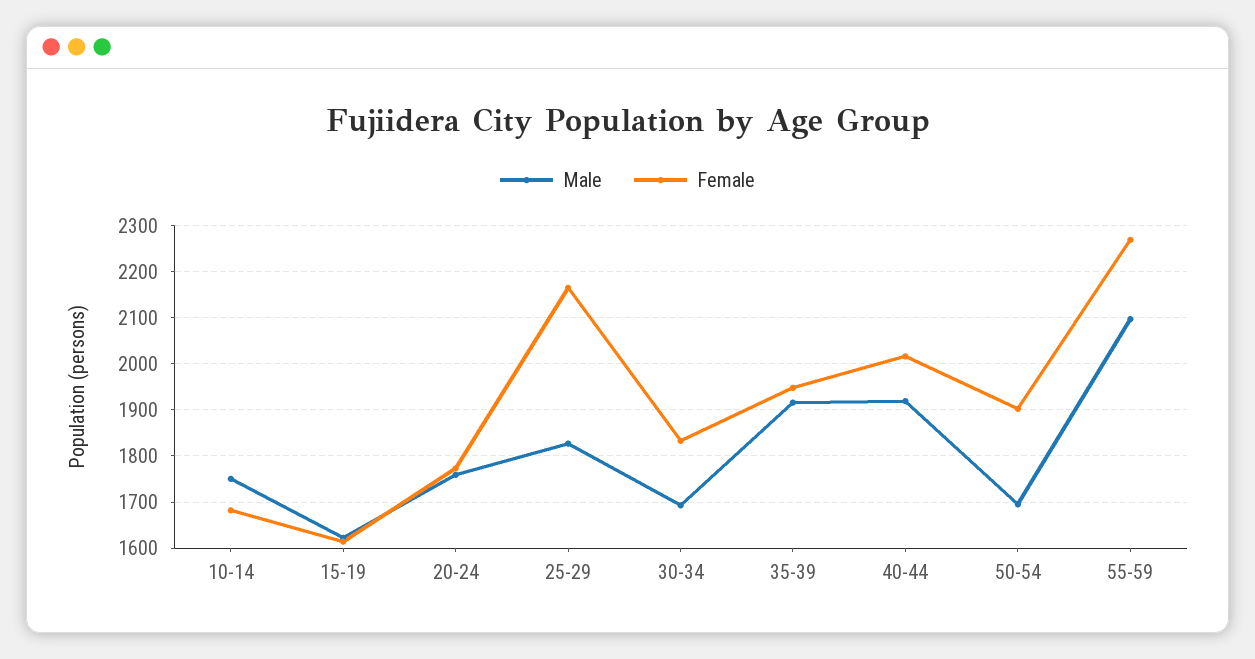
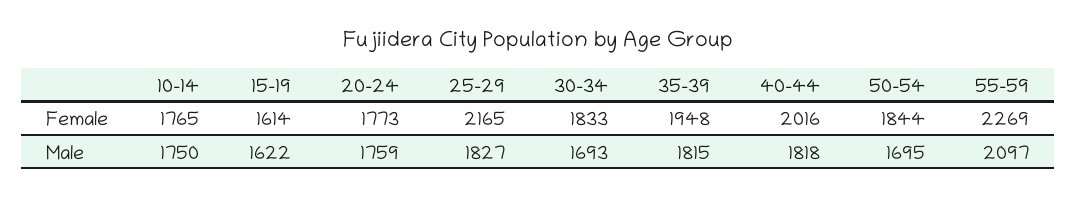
  {
    "Male": {
      "10-14": 1750,
      "15-19": 1622,
      "20-24": 1759,
      "25-29": 1827,
      "30-34": 1693,
-     "35-39": 1920,
+     "35-39": 1815,
-     "40-44": 1920,
+     "40-44": 1818,
      "50-54": 1695,
      "55-59": 2097
    },
    "Female": {
-     "10-14": 1680,
+     "10-14": 1765,
      "15-19": 1614,
      "20-24": 1773,
      "25-29": 2165,
      "30-34": 1833,
      "35-39": 1948,
      "40-44": 2016,
-     "50-54": 1900,
+     "50-54": 1844,
      "55-59": 2269
    }
  }

